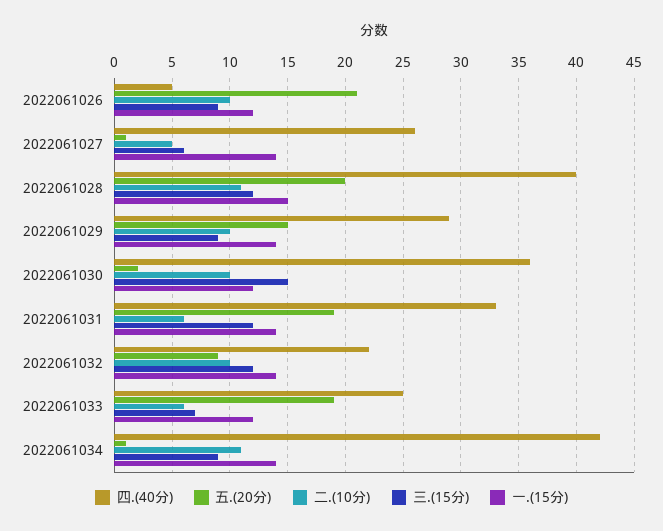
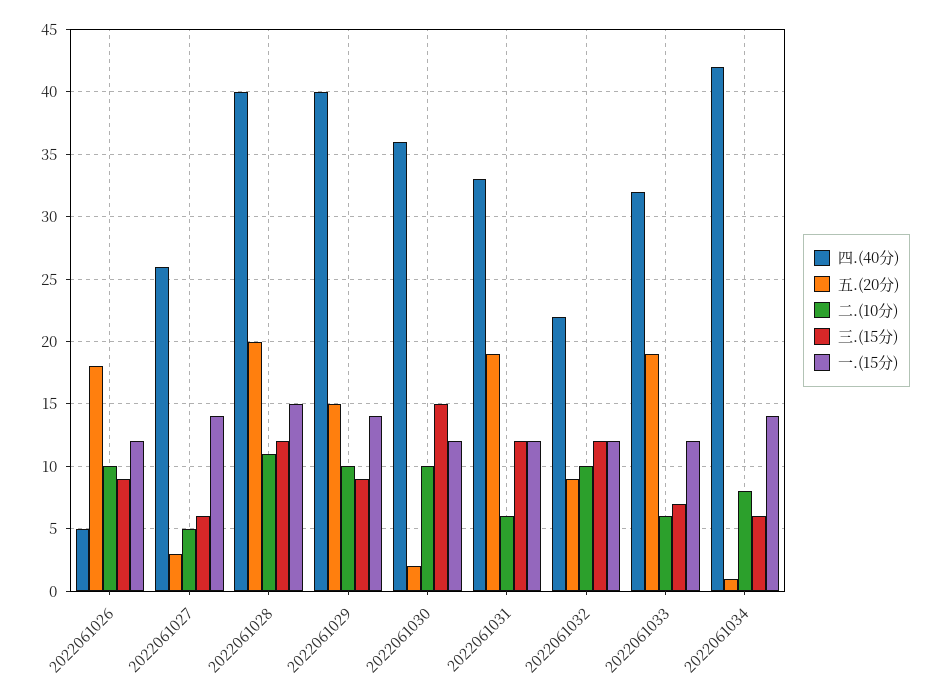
  {
    "四.(40分)": {
      "2022061026": 5,
      "2022061027": 26,
      "2022061028": 40,
-     "2022061029": 29,
+     "2022061029": 40,
      "2022061030": 36,
      "2022061031": 33,
      "2022061032": 22,
-     "2022061033": 25,
+     "2022061033": 32,
      "2022061034": 42
    },
    "五.(20分)": {
-     "2022061026": 21,
+     "2022061026": 18,
-     "2022061027": 1,
+     "2022061027": 3,
      "2022061028": 20,
      "2022061029": 15,
      "2022061030": 2,
      "2022061031": 19,
      "2022061032": 9,
      "2022061033": 19,
      "2022061034": 1
    },
    "二.(10分)": {
      "2022061026": 10,
      "2022061027": 5,
      "2022061028": 11,
      "2022061029": 10,
      "2022061030": 10,
      "2022061031": 6,
      "2022061032": 10,
      "2022061033": 6,
-     "2022061034": 11
+     "2022061034": 8
    },
    "三.(15分)": {
      "2022061026": 9,
      "2022061027": 6,
      "2022061028": 12,
      "2022061029": 9,
      "2022061030": 15,
      "2022061031": 12,
      "2022061032": 12,
      "2022061033": 7,
-     "2022061034": 9
+     "2022061034": 6
    },
    "一.(15分)": {
      "2022061026": 12,
      "2022061027": 14,
      "2022061028": 15,
      "2022061029": 14,
      "2022061030": 12,
-     "2022061031": 14,
+     "2022061031": 12,
-     "2022061032": 14,
+     "2022061032": 12,
      "2022061033": 12,
      "2022061034": 14
    }
  }

